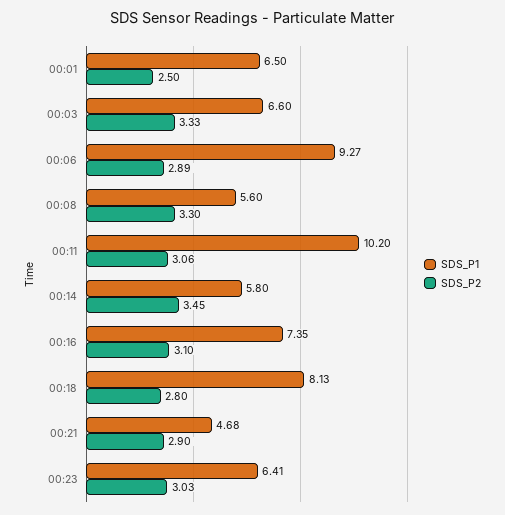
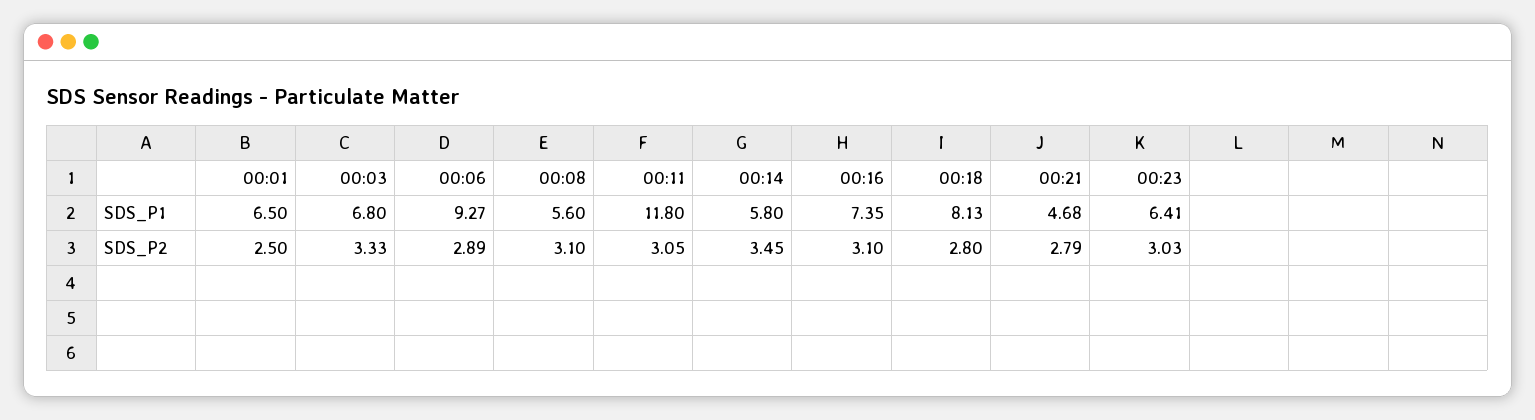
  {
    "SDS_P1": {
      "00:01": 6.5,
-     "00:03": 6.6,
+     "00:03": 6.8,
      "00:06": 9.27,
      "00:08": 5.6,
-     "00:11": 10.2,
+     "00:11": 11.8,
      "00:14": 5.8,
      "00:16": 7.35,
      "00:18": 8.13,
      "00:21": 4.68,
      "00:23": 6.41
    },
    "SDS_P2": {
      "00:01": 2.5,
      "00:03": 3.33,
      "00:06": 2.89,
-     "00:08": 3.3,
+     "00:08": 3.1,
-     "00:11": 3.06,
+     "00:11": 3.05,
      "00:14": 3.45,
      "00:16": 3.1,
      "00:18": 2.8,
-     "00:21": 2.9,
+     "00:21": 2.79,
      "00:23": 3.03
    }
  }

